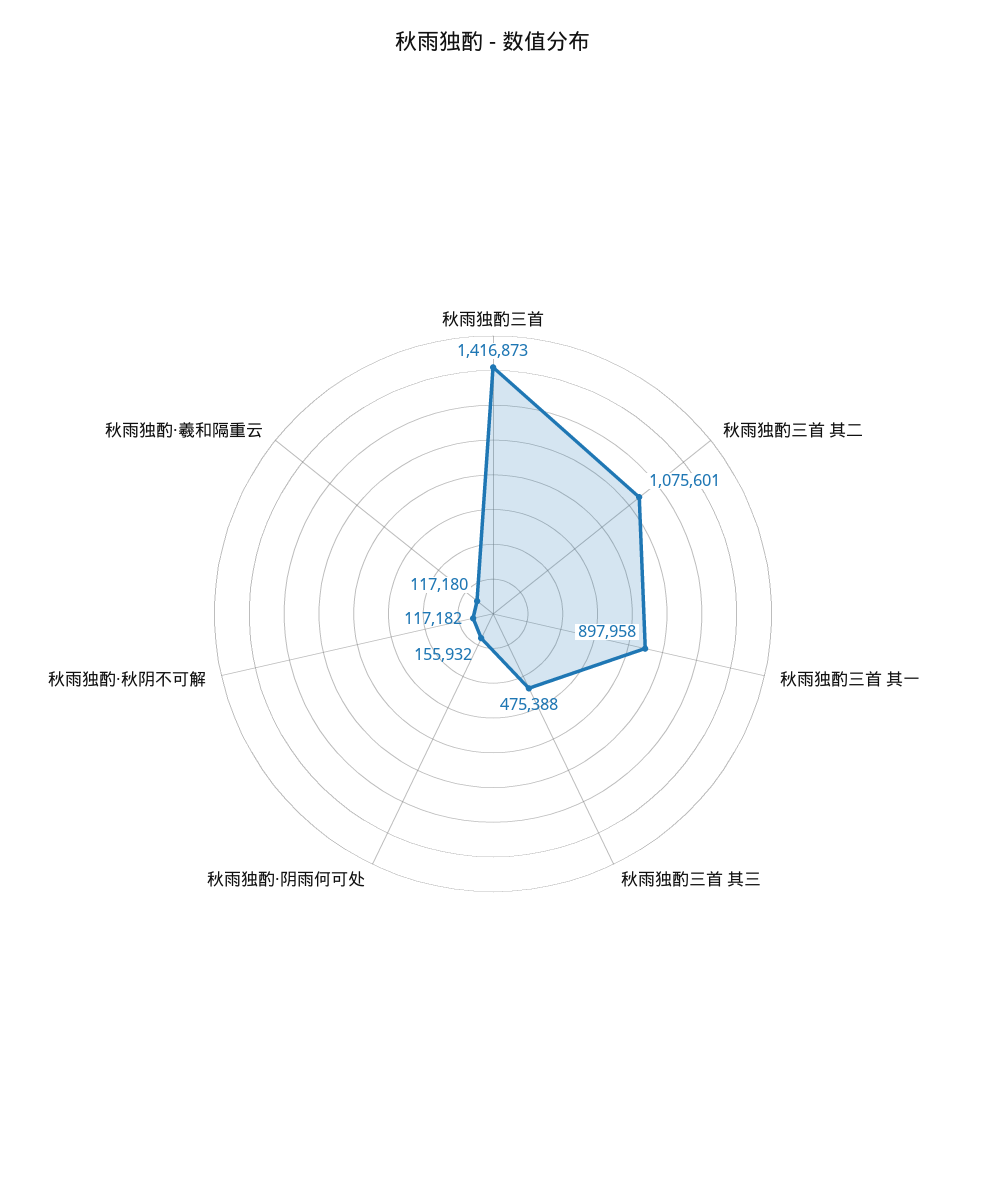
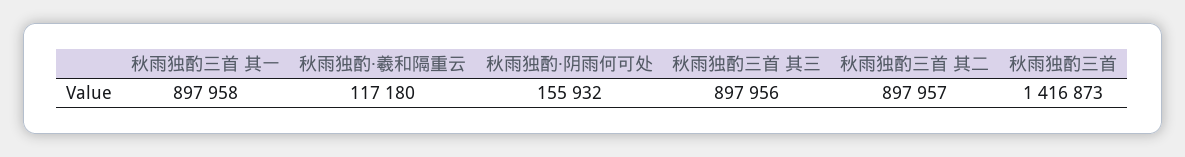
  {
    "秋雨独酌三首": 1416873,
-   "秋雨独酌三首 其二": 1075601,
+   "秋雨独酌三首 其二": 897957,
    "秋雨独酌三首 其一": 897958,
-   "秋雨独酌三首 其三": 475388,
+   "秋雨独酌三首 其三": 897956,
    "秋雨独酌·阴雨何可处": 155932,
-   "秋雨独酌·秋阴不可解": 117182,
    "秋雨独酌·羲和隔重云": 117180
  }

